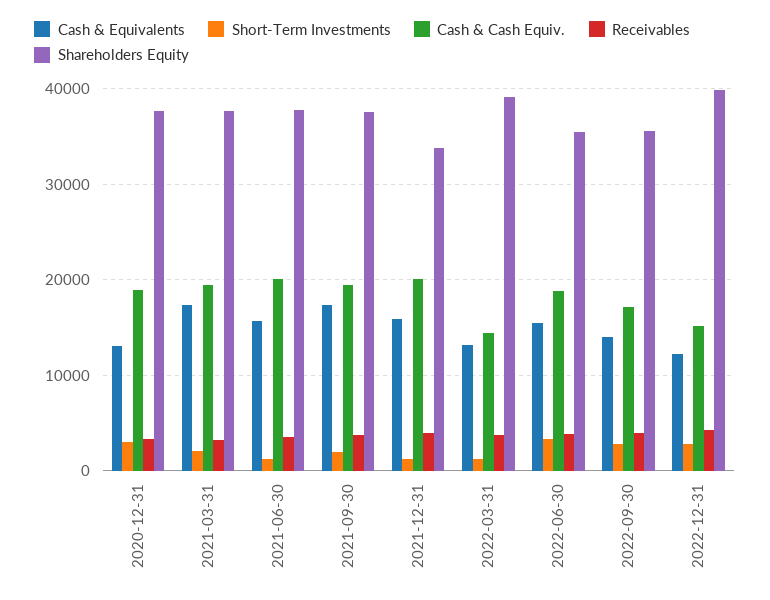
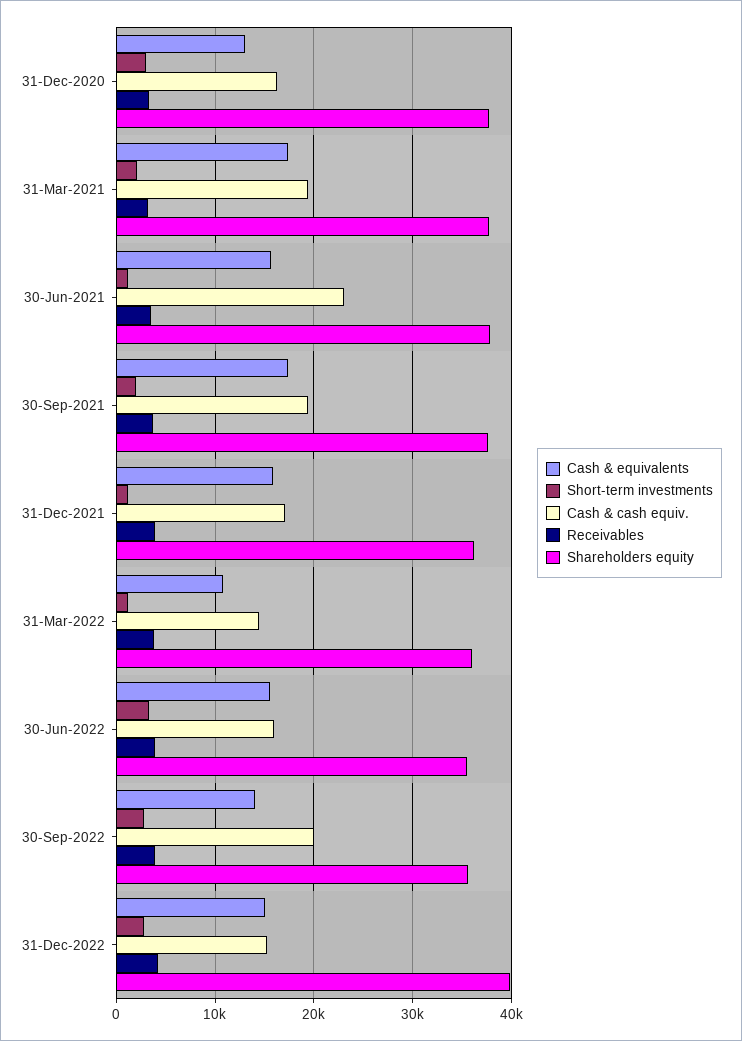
  {
    "Cash & Equivalents": {
      "2020-12-31": 13000,
      "2021-03-31": 17000,
      "2021-06-30": 16000,
      "2021-09-30": 17000,
      "2021-12-31": 16000,
-     "2022-03-31": 13000,
+     "2022-03-31": 11000,
      "2022-06-30": 16000,
      "2022-09-30": 14000,
-     "2022-12-31": 12000
+     "2022-12-31": 15000
    },
    "Short-Term Investments": {
      "2020-12-31": 3000,
      "2021-03-31": 2000,
      "2021-06-30": 1000,
      "2021-09-30": 2000,
      "2021-12-31": 1000,
      "2022-03-31": 1000,
      "2022-06-30": 3000,
      "2022-09-30": 3000,
      "2022-12-31": 3000
    },
    "Cash & Cash Equiv.": {
-     "2020-12-31": 19000,
+     "2020-12-31": 16000,
      "2021-03-31": 19000,
-     "2021-06-30": 20000,
+     "2021-06-30": 23000,
      "2021-09-30": 19000,
-     "2021-12-31": 20000,
+     "2021-12-31": 17000,
      "2022-03-31": 14000,
-     "2022-06-30": 19000,
+     "2022-06-30": 16000,
-     "2022-09-30": 17000,
+     "2022-09-30": 20000,
      "2022-12-31": 15000
    },
    "Receivables": {
      "2020-12-31": 3000,
      "2021-03-31": 3000,
      "2021-06-30": 4000,
      "2021-09-30": 4000,
      "2021-12-31": 4000,
      "2022-03-31": 4000,
      "2022-06-30": 4000,
      "2022-09-30": 4000,
      "2022-12-31": 4000
    },
    "Shareholders Equity": {
      "2020-12-31": 38000,
      "2021-03-31": 38000,
      "2021-06-30": 38000,
      "2021-09-30": 38000,
-     "2021-12-31": 34000,
+     "2021-12-31": 36000,
-     "2022-03-31": 39000,
+     "2022-03-31": 36000,
      "2022-06-30": 35000,
      "2022-09-30": 36000,
      "2022-12-31": 40000
    }
  }

